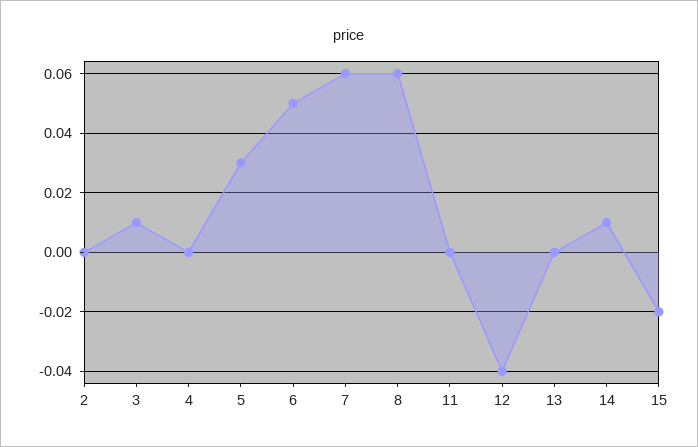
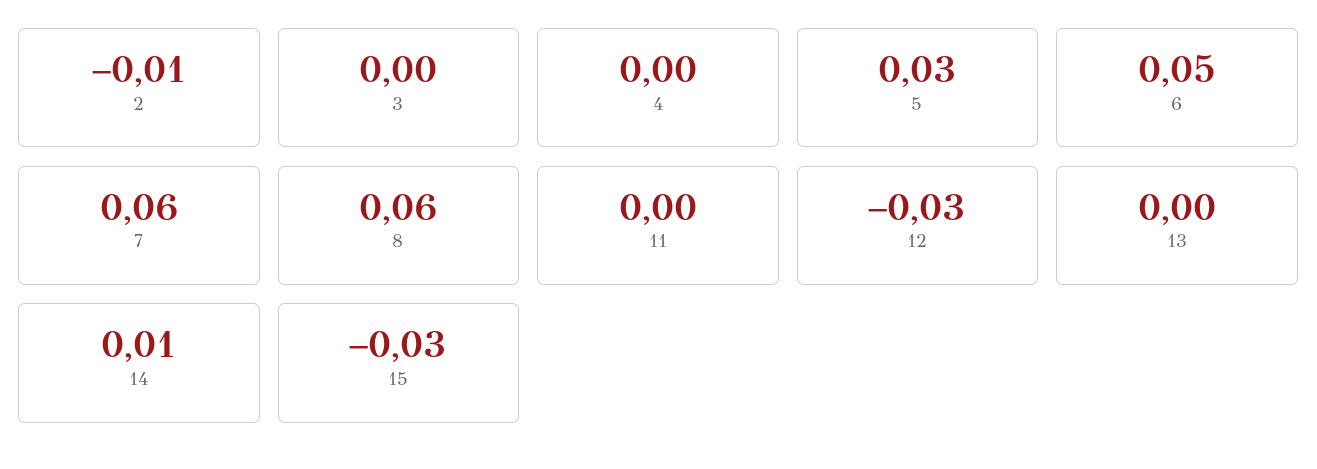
  {
-   "2": 0,
+   "2": -0.01,
-   "3": 0.01,
+   "3": 0,
    "4": 0,
    "5": 0.03,
    "6": 0.05,
    "7": 0.06,
    "8": 0.06,
    "11": 0,
-   "12": -0.04,
+   "12": -0.03,
    "13": 0,
    "14": 0.01,
-   "15": -0.02
+   "15": -0.03
  }

